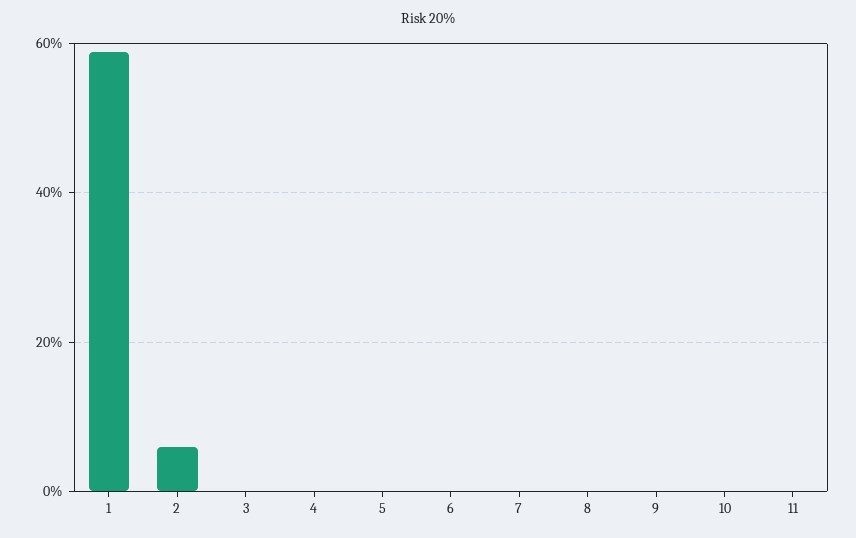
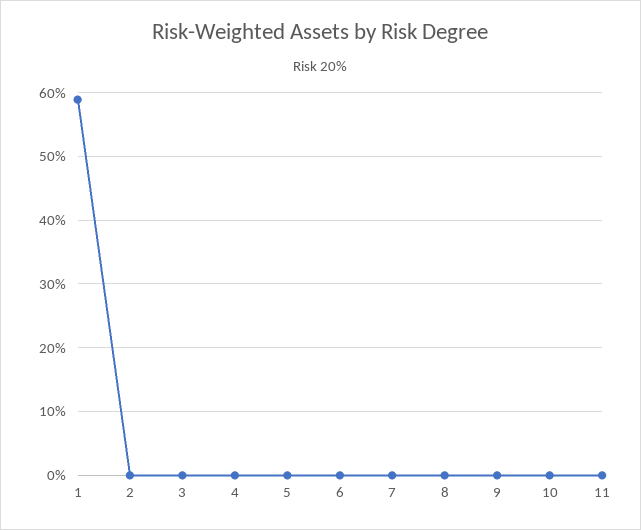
  {
    "1": 59,
-   "2": 6,
+   "2": 0,
    "3": 0,
    "4": 0,
    "5": 0,
    "6": 0,
    "7": 0,
    "8": 0,
    "9": 0,
    "10": 0,
    "11": 0
  }

